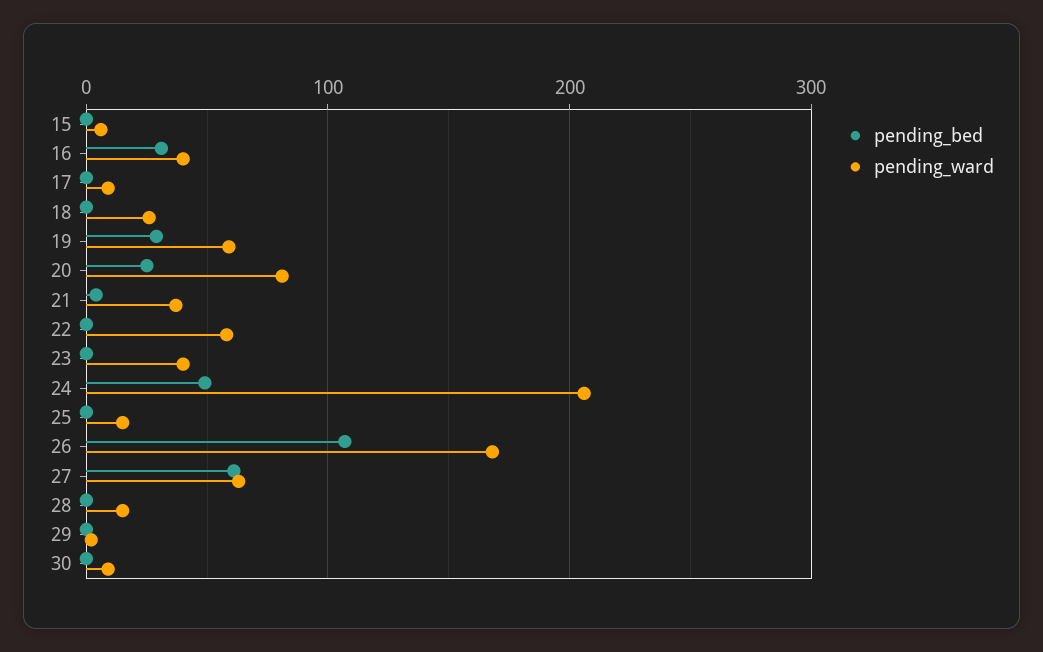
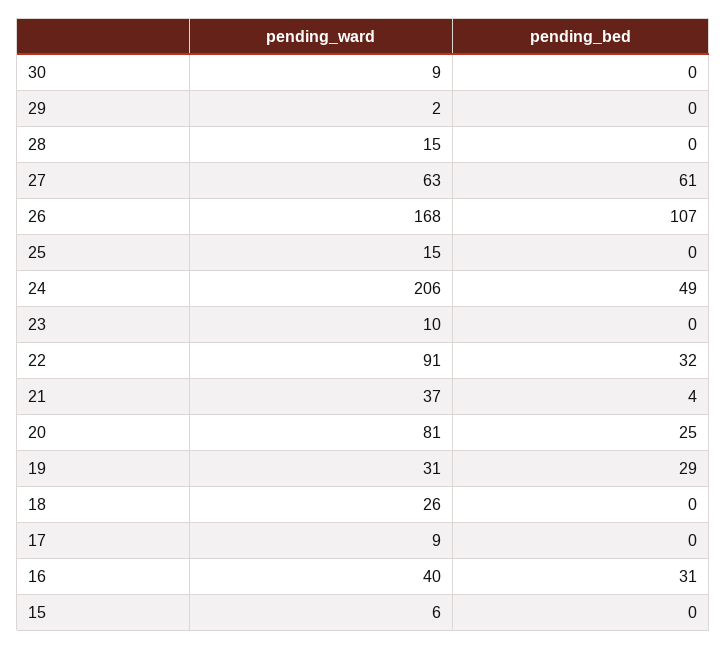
  {
    "pending_bed": {
      "15": 0,
      "16": 31,
      "17": 0,
      "18": 0,
      "19": 29,
      "20": 25,
      "21": 4,
-     "22": 0,
+     "22": 32,
      "23": 0,
      "24": 49,
      "25": 0,
      "26": 107,
      "27": 61,
      "28": 0,
      "29": 0,
      "30": 0
    },
    "pending_ward": {
      "15": 6,
      "16": 40,
      "17": 9,
      "18": 26,
-     "19": 60,
+     "19": 31,
      "20": 81,
      "21": 37,
-     "22": 60,
+     "22": 91,
-     "23": 40,
+     "23": 10,
      "24": 206,
      "25": 15,
      "26": 168,
      "27": 63,
      "28": 15,
      "29": 2,
      "30": 9
    }
  }

